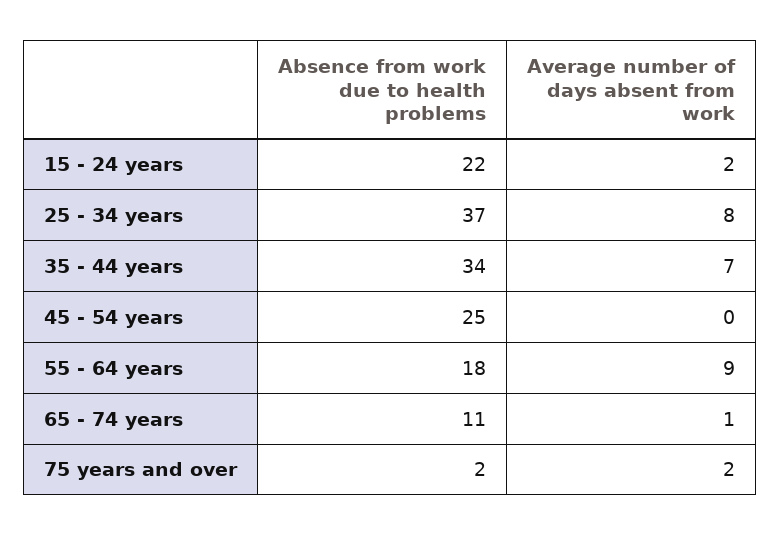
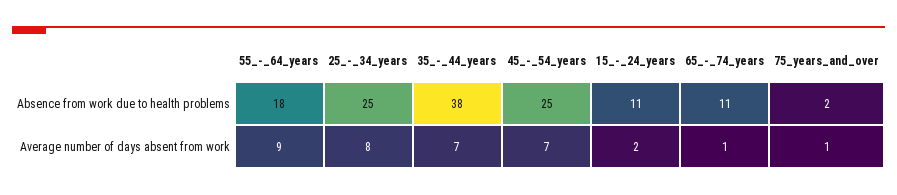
  {
    "Absence from work due to health problems": {
-     "15 - 24 years": 22,
+     "15 - 24 years": 11,
-     "25 - 34 years": 37,
+     "25 - 34 years": 25,
-     "35 - 44 years": 34,
+     "35 - 44 years": 38,
      "45 - 54 years": 25,
      "55 - 64 years": 18,
      "65 - 74 years": 11,
      "75 years and over": 2
    },
    "Average number of days absent from work": {
      "15 - 24 years": 2,
      "25 - 34 years": 8,
      "35 - 44 years": 7,
-     "45 - 54 years": 0,
+     "45 - 54 years": 7,
      "55 - 64 years": 9,
      "65 - 74 years": 1,
-     "75 years and over": 2
+     "75 years and over": 1
    }
  }

